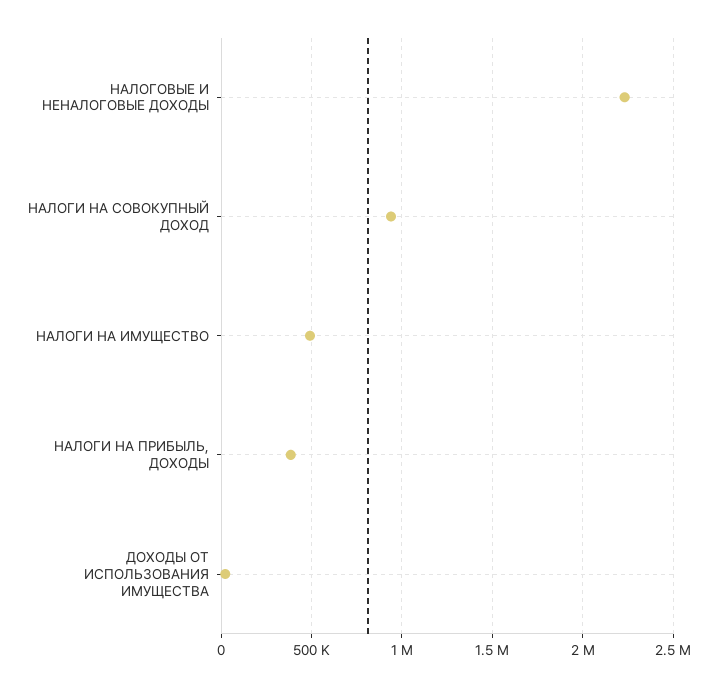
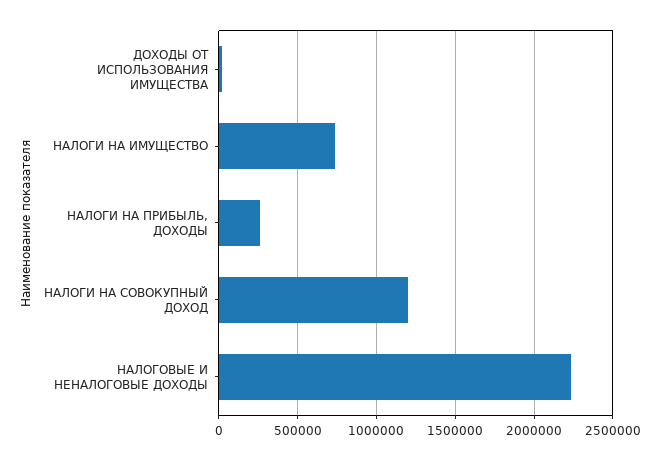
  {
    "НАЛОГОВЫЕ И НЕНАЛОГОВЫЕ ДОХОДЫ": 2250000,
-   "НАЛОГИ НА СОВОКУПНЫЙ ДОХОД": 950000,
+   "НАЛОГИ НА СОВОКУПНЫЙ ДОХОД": 1200000,
-   "НАЛОГИ НА ИМУЩЕСТВО": 500000,
+   "НАЛОГИ НА ИМУЩЕСТВО": 750000,
-   "НАЛОГИ НА ПРИБЫЛЬ, ДОХОДЫ": 400000,
+   "НАЛОГИ НА ПРИБЫЛЬ, ДОХОДЫ": 250000,
    "ДОХОДЫ ОТ ИСПОЛЬЗОВАНИЯ ИМУЩЕСТВА": 0
  }

